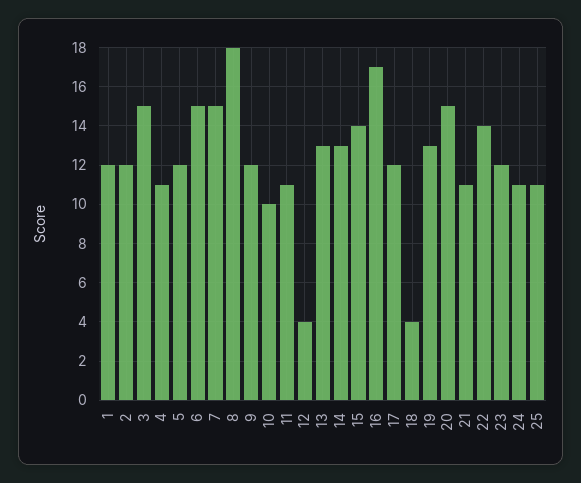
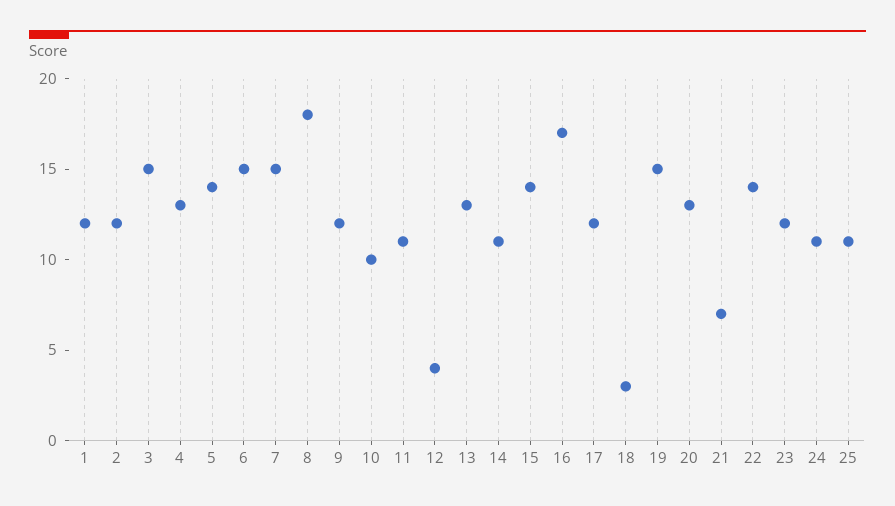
  {
    "1": 12,
    "2": 12,
    "3": 15,
-   "4": 11,
+   "4": 13,
-   "5": 12,
+   "5": 14,
    "6": 15,
    "7": 15,
    "8": 18,
    "9": 12,
    "10": 10,
    "11": 11,
    "12": 4,
    "13": 13,
-   "14": 13,
+   "14": 11,
    "15": 14,
    "16": 17,
    "17": 12,
-   "18": 4,
+   "18": 3,
-   "19": 13,
+   "19": 15,
-   "20": 15,
+   "20": 13,
-   "21": 11,
+   "21": 7,
    "22": 14,
    "23": 12,
    "24": 11,
    "25": 11
  }

